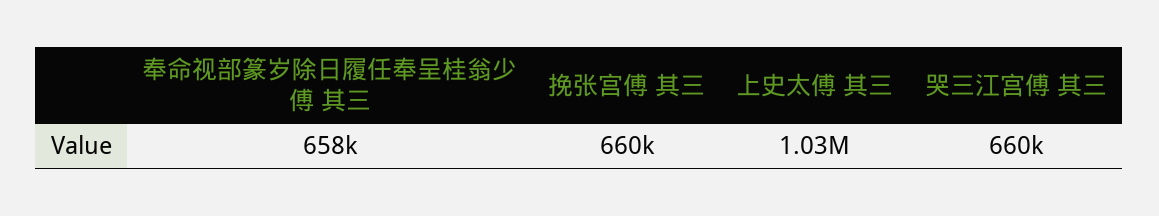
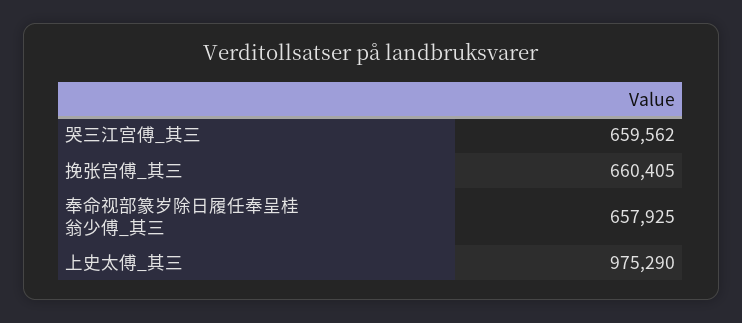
  {
    "奉命视部篆岁除日履任奉呈桂翁少傅 其三": 657925,
    "挽张宫傅 其三": 660405,
-   "上史太傅 其三": 1030000,
+   "上史太傅 其三": 975290,
    "哭三江宫傅 其三": 659562
  }

